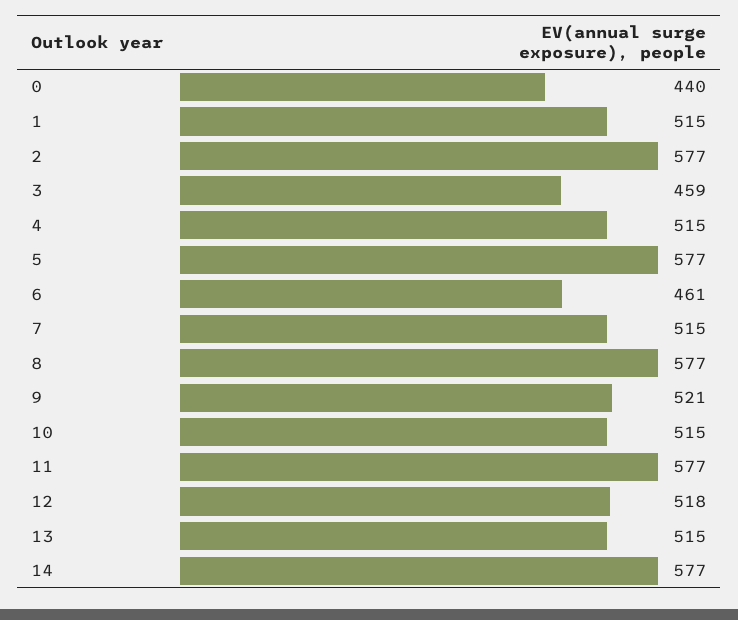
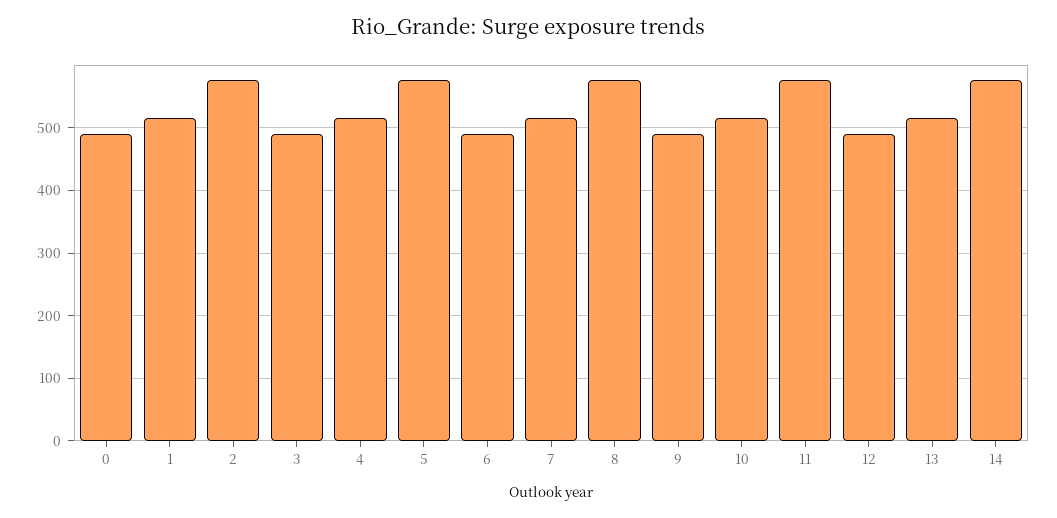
  {
-   "0": 440,
+   "0": 490,
    "1": 515,
    "2": 577,
-   "3": 459,
+   "3": 490,
    "4": 515,
    "5": 577,
-   "6": 461,
+   "6": 490,
    "7": 515,
    "8": 577,
-   "9": 521,
+   "9": 490,
    "10": 515,
    "11": 577,
-   "12": 518,
+   "12": 490,
    "13": 515,
    "14": 577
  }

